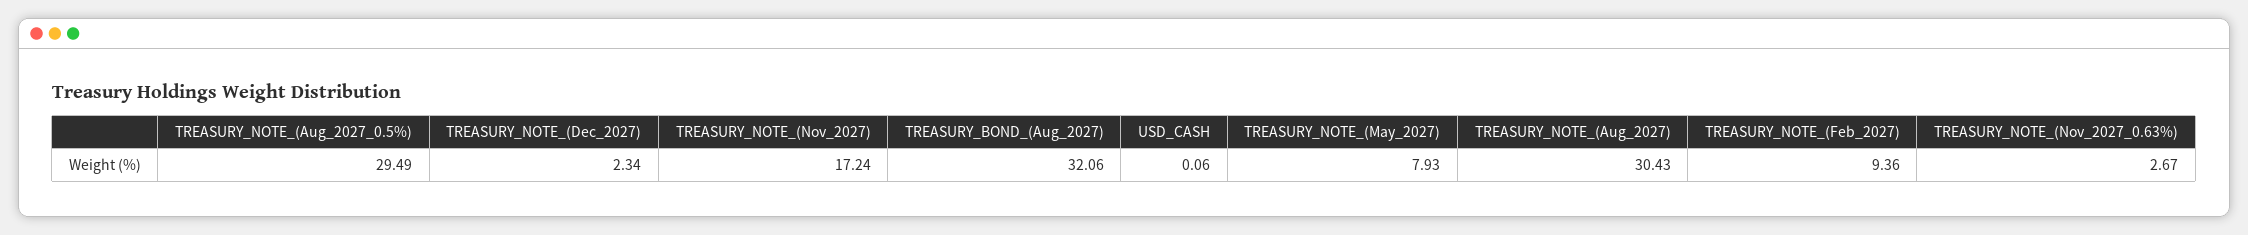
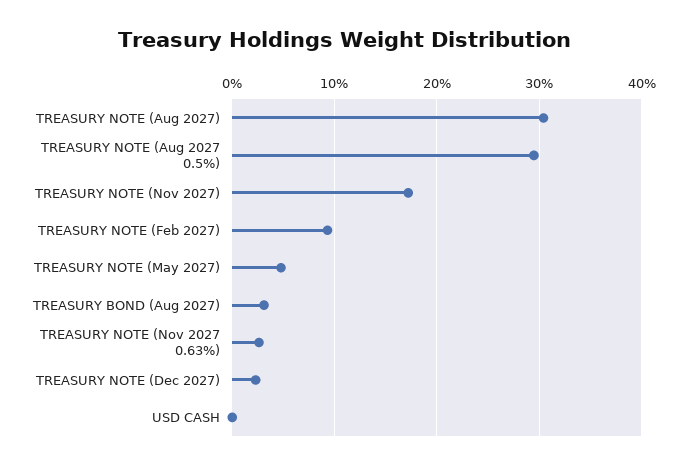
  {
    "TREASURY_NOTE_(Aug_2027_0.5%)": 29.49,
    "TREASURY_NOTE_(Dec_2027)": 2.34,
    "TREASURY_NOTE_(Nov_2027)": 17.24,
-   "TREASURY_BOND_(Aug_2027)": 32.06,
+   "TREASURY_BOND_(Aug_2027)": 3,
    "USD_CASH": 0.06,
-   "TREASURY_NOTE_(May_2027)": 7.93,
+   "TREASURY_NOTE_(May_2027)": 5,
    "TREASURY_NOTE_(Aug_2027)": 30.43,
    "TREASURY_NOTE_(Feb_2027)": 9.36,
    "TREASURY_NOTE_(Nov_2027_0.63%)": 2.67
  }

